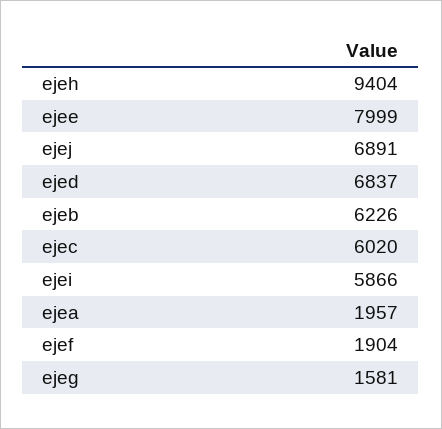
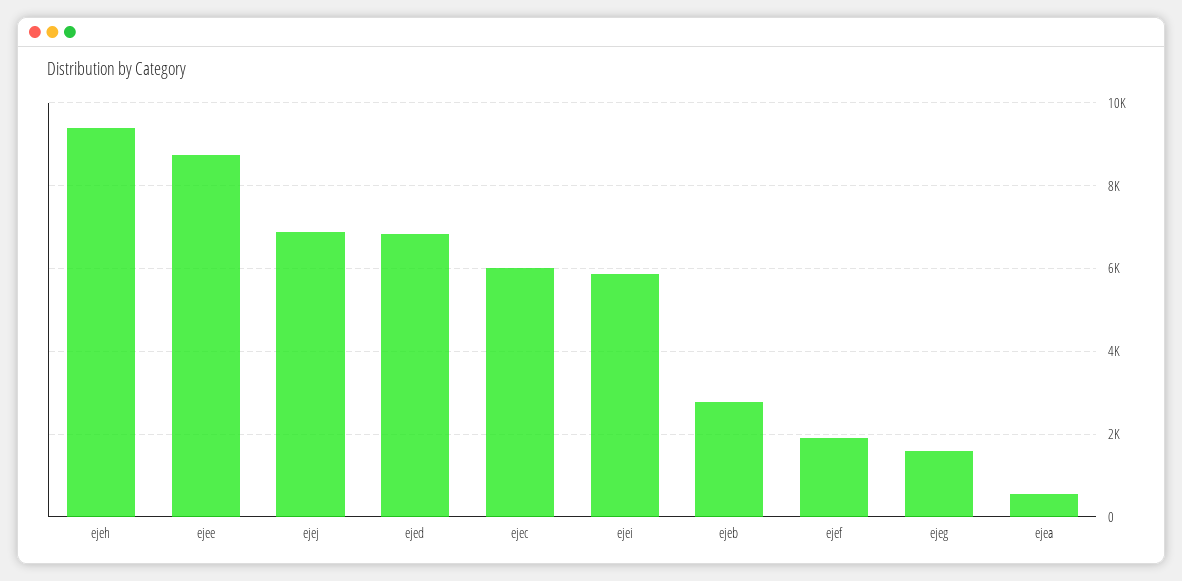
  {
    "ejeh": 9404,
-   "ejee": 7999,
+   "ejee": 8800,
    "ejej": 6891,
    "ejed": 6837,
-   "ejeb": 6226,
+   "ejeb": 2800,
    "ejec": 6020,
    "ejei": 5866,
-   "ejea": 1957,
+   "ejea": 600,
    "ejef": 1904,
    "ejeg": 1581
  }

